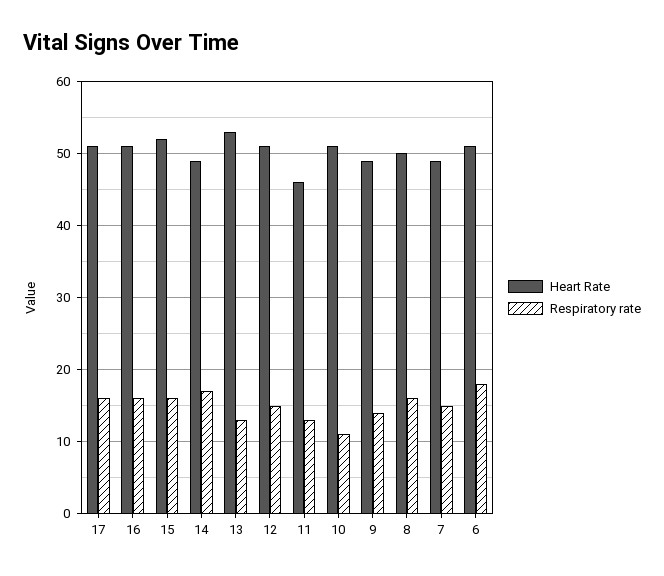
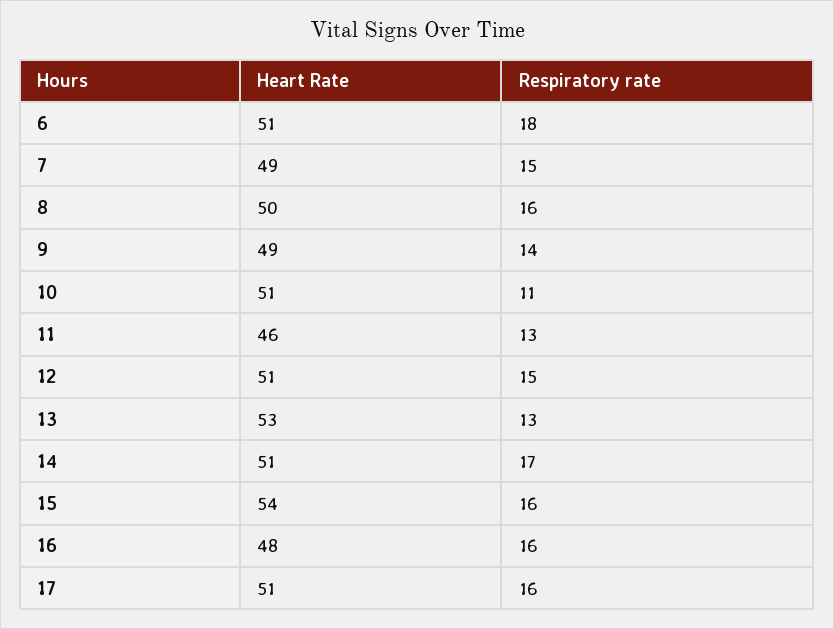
  {
    "Heart Rate": {
      "17": 51,
-     "16": 51,
+     "16": 48,
-     "15": 52,
+     "15": 54,
-     "14": 49,
+     "14": 51,
      "13": 53,
      "12": 51,
      "11": 46,
      "10": 51,
      "9": 49,
      "8": 50,
      "7": 49,
      "6": 51
    },
    "Respiratory rate": {
      "17": 16,
      "16": 16,
      "15": 16,
      "14": 17,
      "13": 13,
      "12": 15,
      "11": 13,
      "10": 11,
      "9": 14,
      "8": 16,
      "7": 15,
      "6": 18
    }
  }

